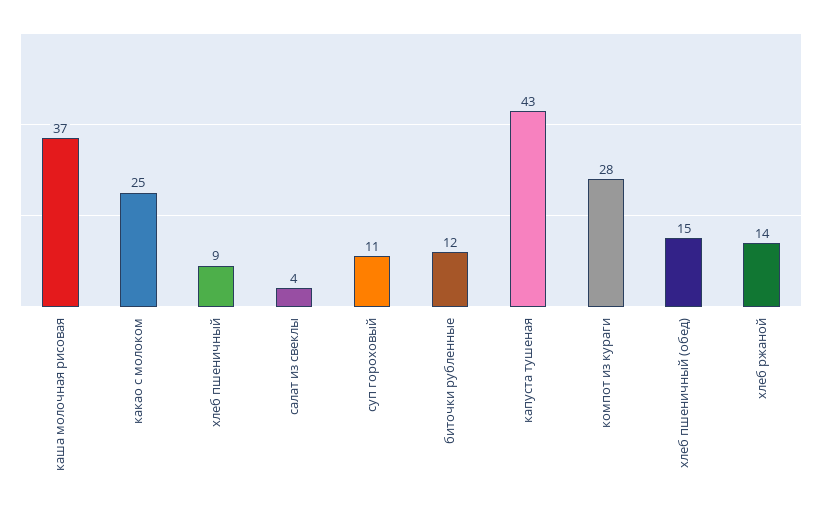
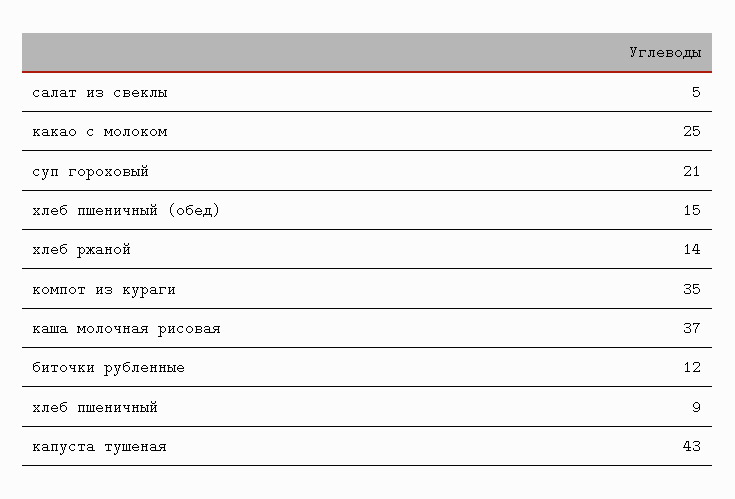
  {
    "каша молочная рисовая": 37,
    "какао с молоком": 25,
    "хлеб пшеничный": 9,
-   "салат из свеклы": 4,
+   "салат из свеклы": 5,
-   "суп гороховый": 11,
+   "суп гороховый": 21,
    "биточки рубленные": 12,
    "капуста тушеная": 43,
-   "компот из кураги": 28,
+   "компот из кураги": 35,
    "хлеб пшеничный (обед)": 15,
    "хлеб ржаной": 14
  }

